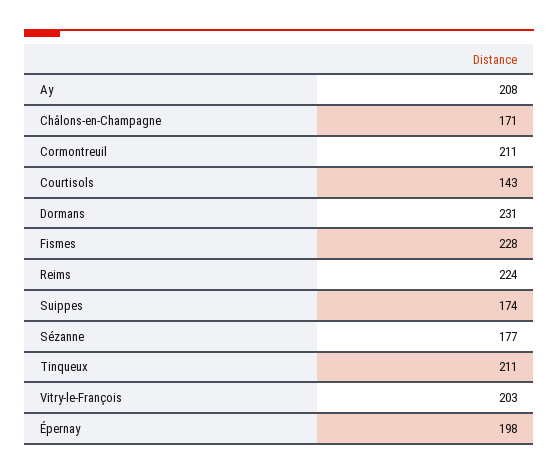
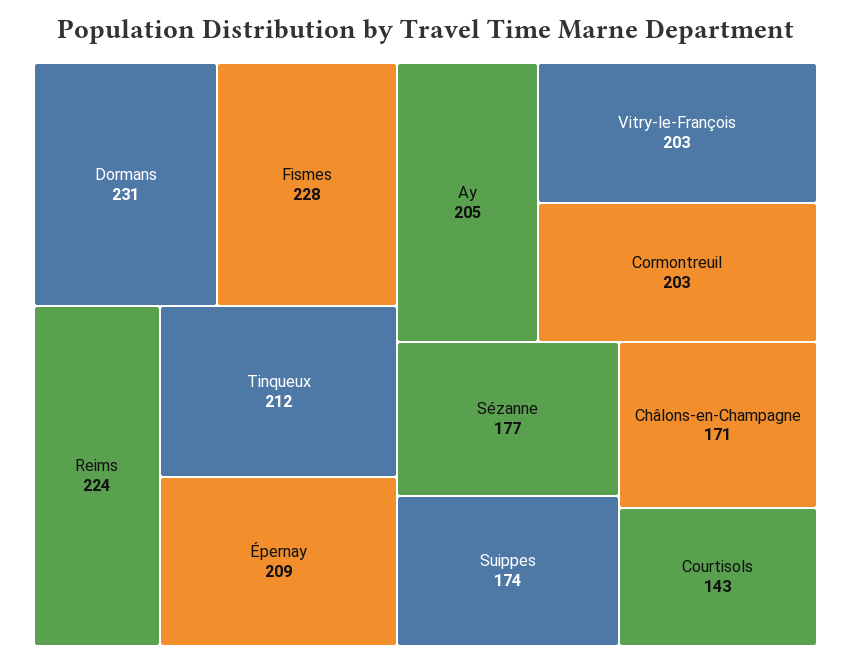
  {
-   "Ay": 208,
+   "Ay": 205,
    "Châlons-en-Champagne": 171,
-   "Cormontreuil": 211,
+   "Cormontreuil": 203,
    "Courtisols": 143,
    "Dormans": 231,
    "Fismes": 228,
    "Reims": 224,
    "Suippes": 174,
    "Sézanne": 177,
-   "Tinqueux": 211,
+   "Tinqueux": 212,
    "Vitry-le-François": 203,
-   "Épernay": 198
+   "Épernay": 209
  }

